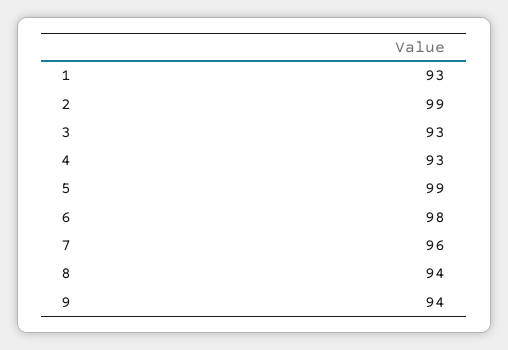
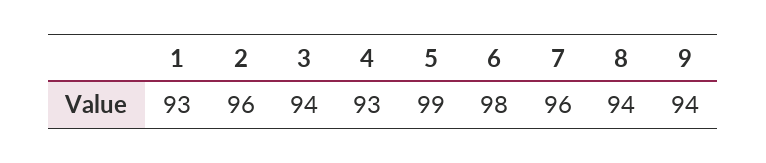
  {
    "1": 93,
-   "2": 99,
+   "2": 96,
-   "3": 93,
+   "3": 94,
    "4": 93,
    "5": 99,
    "6": 98,
    "7": 96,
    "8": 94,
    "9": 94
  }

